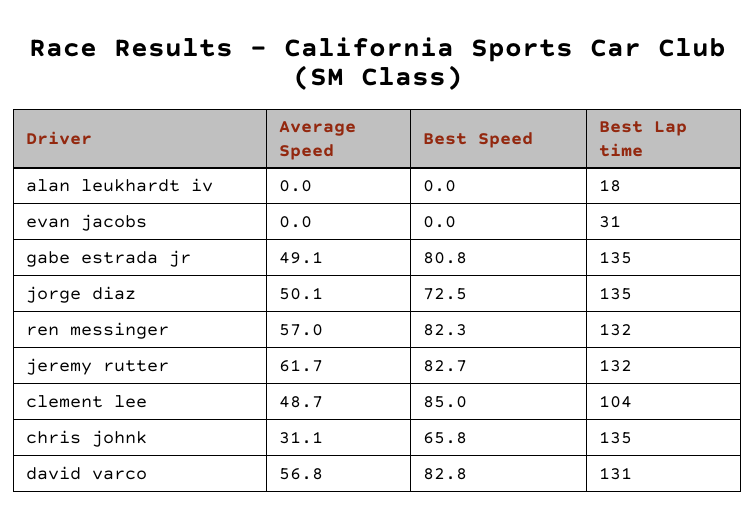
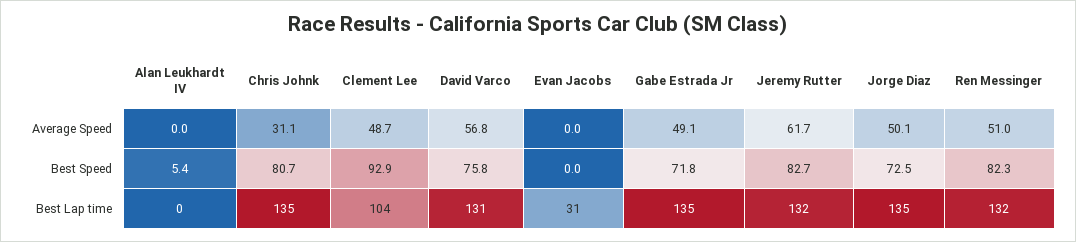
  {
    "Average Speed": {
      "alan leukhardt iv": 0,
      "evan jacobs": 0,
      "gabe estrada jr": 49.1,
      "jorge diaz": 50.1,
-     "ren messinger": 57,
+     "ren messinger": 51,
      "jeremy rutter": 61.7,
      "clement lee": 48.7,
      "chris johnk": 31.1,
      "david varco": 56.8
    },
    "Best Speed": {
-     "alan leukhardt iv": 0,
+     "alan leukhardt iv": 5.4,
      "evan jacobs": 0,
-     "gabe estrada jr": 80.8,
+     "gabe estrada jr": 71.8,
      "jorge diaz": 72.5,
      "ren messinger": 82.3,
      "jeremy rutter": 82.7,
-     "clement lee": 85,
+     "clement lee": 92.9,
-     "chris johnk": 65.8,
+     "chris johnk": 80.7,
-     "david varco": 82.8
+     "david varco": 75.8
    },
    "Best Lap time": {
-     "alan leukhardt iv": 18,
+     "alan leukhardt iv": 0,
      "evan jacobs": 31,
      "gabe estrada jr": 135,
      "jorge diaz": 135,
      "ren messinger": 132,
      "jeremy rutter": 132,
      "clement lee": 104,
      "chris johnk": 135,
      "david varco": 131
    }
  }

